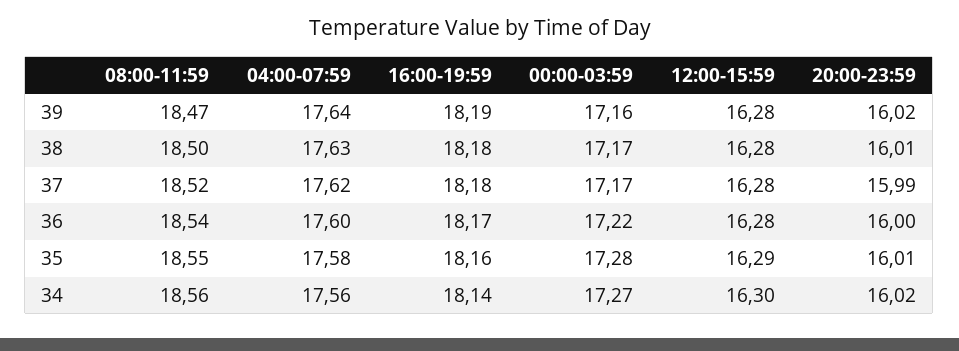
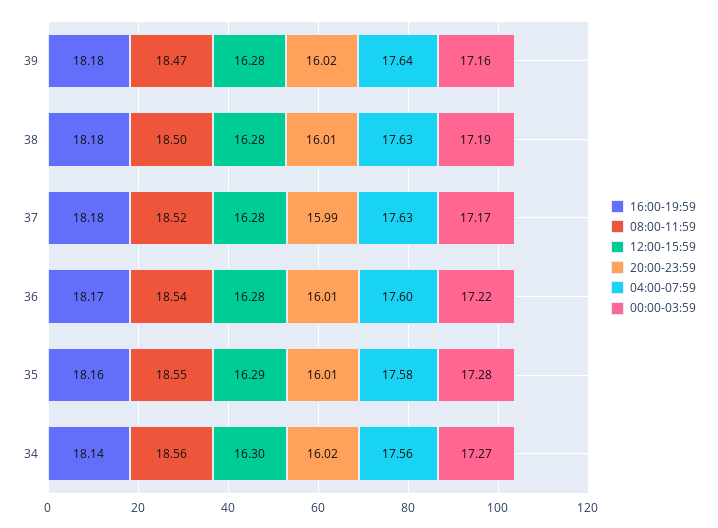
  {
    "08:00-11:59": {
      "39": 18.47,
      "38": 18.5,
      "37": 18.52,
      "36": 18.54,
      "35": 18.55,
      "34": 18.56
    },
    "04:00-07:59": {
      "39": 17.64,
      "38": 17.63,
-     "37": 17.62,
+     "37": 17.63,
      "36": 17.6,
      "35": 17.58,
      "34": 17.56
    },
    "16:00-19:59": {
-     "39": 18.19,
+     "39": 18.18,
      "38": 18.18,
      "37": 18.18,
      "36": 18.17,
      "35": 18.16,
      "34": 18.14
    },
    "00:00-03:59": {
      "39": 17.16,
-     "38": 17.17,
+     "38": 17.19,
      "37": 17.17,
      "36": 17.22,
      "35": 17.28,
      "34": 17.27
    },
    "12:00-15:59": {
      "39": 16.28,
      "38": 16.28,
      "37": 16.28,
      "36": 16.28,
      "35": 16.29,
      "34": 16.3
    },
    "20:00-23:59": {
      "39": 16.02,
      "38": 16.01,
      "37": 15.99,
-     "36": 16,
+     "36": 16.01,
      "35": 16.01,
      "34": 16.02
    }
  }

